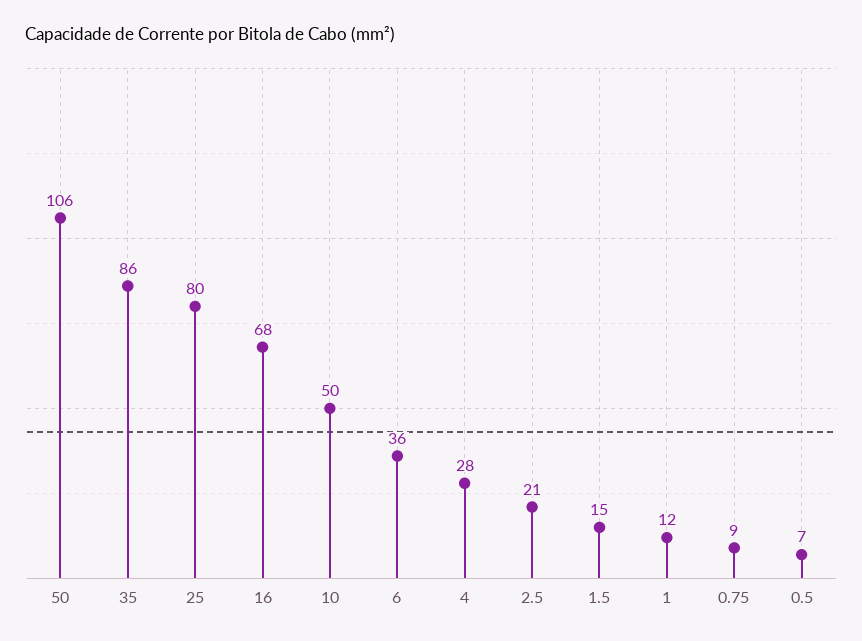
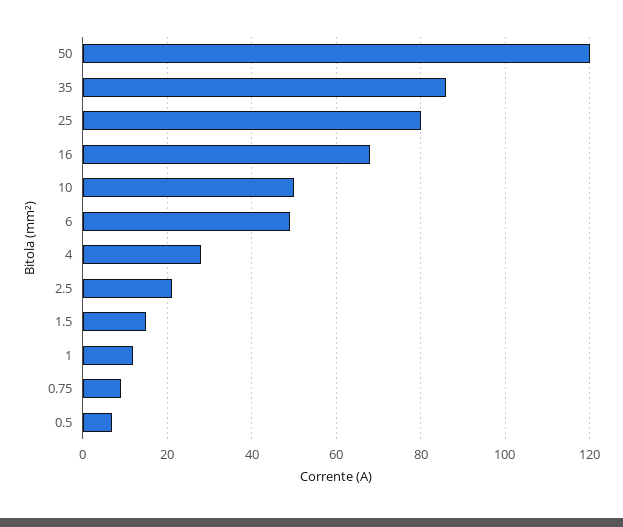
  {
-   "50": 106,
+   "50": 120,
    "35": 86,
    "25": 80,
    "16": 68,
    "10": 50,
-   "6": 36,
+   "6": 50,
    "4": 28,
    "2.5": 21,
    "1.5": 15,
    "1": 12,
    "0.75": 9,
    "0.5": 7
  }

